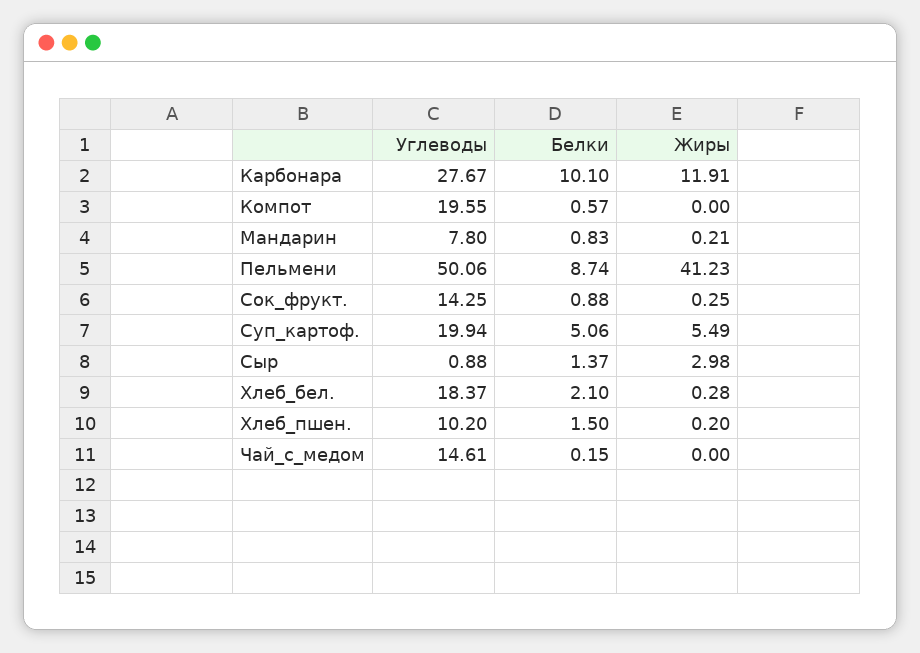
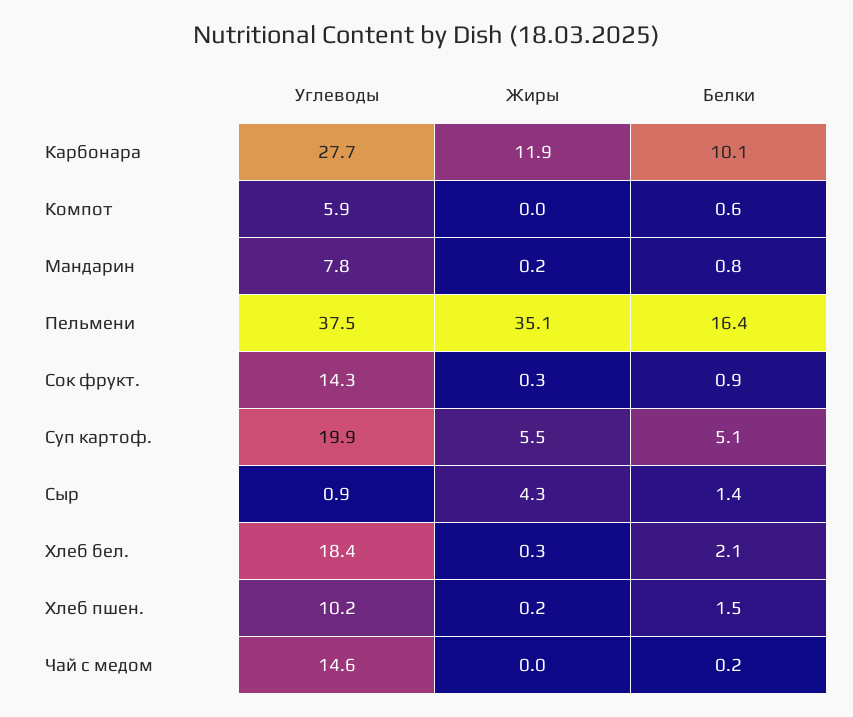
  {
    "Углеводы": {
      "Карбонара": 27.67,
-     "Компот": 19.55,
+     "Компот": 5.9,
      "Мандарин": 7.8,
-     "Пельмени": 50.06,
+     "Пельмени": 37.5,
      "Сок_фрукт.": 14.25,
      "Суп_картоф.": 19.94,
      "Сыр": 0.88,
      "Хлеб_бел.": 18.37,
      "Хлеб_пшен.": 10.2,
      "Чай_с_медом": 14.61
    },
    "Белки": {
      "Карбонара": 10.1,
      "Компот": 0.57,
      "Мандарин": 0.83,
-     "Пельмени": 8.74,
+     "Пельмени": 16.4,
      "Сок_фрукт.": 0.88,
      "Суп_картоф.": 5.06,
      "Сыр": 1.37,
      "Хлеб_бел.": 2.1,
      "Хлеб_пшен.": 1.5,
      "Чай_с_медом": 0.15
    },
    "Жиры": {
      "Карбонара": 11.91,
      "Компот": 0,
      "Мандарин": 0.21,
-     "Пельмени": 41.23,
+     "Пельмени": 35.1,
      "Сок_фрукт.": 0.25,
      "Суп_картоф.": 5.49,
-     "Сыр": 2.98,
+     "Сыр": 4.3,
      "Хлеб_бел.": 0.28,
      "Хлеб_пшен.": 0.2,
      "Чай_с_медом": 0
    }
  }

